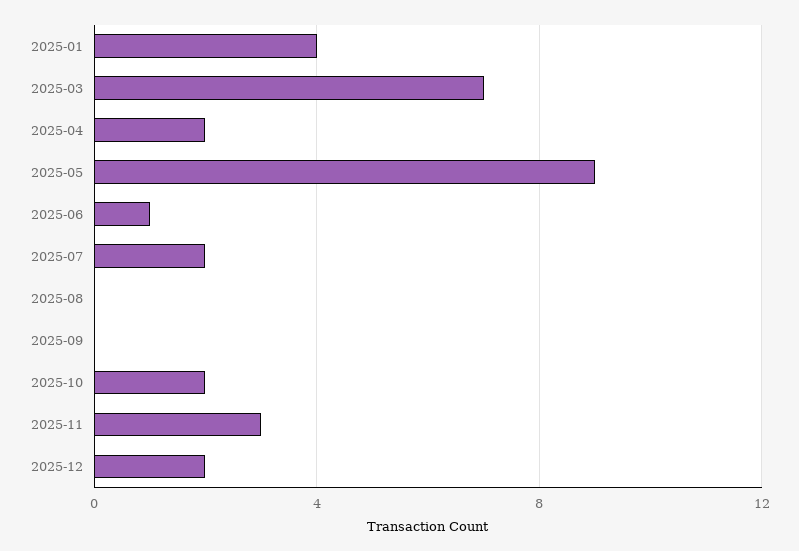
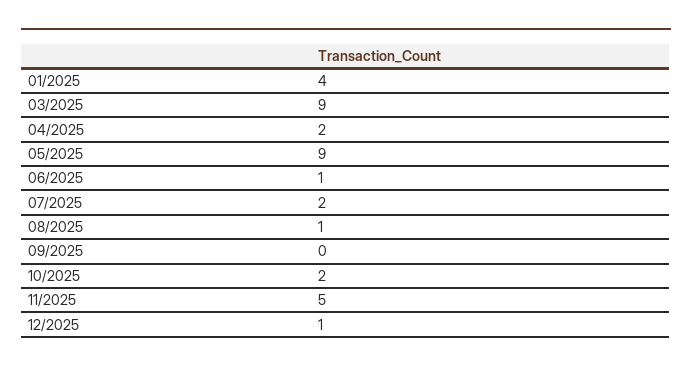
  {
    "2025-01": 4,
-   "2025-03": 7,
+   "2025-03": 9,
    "2025-04": 2,
    "2025-05": 9,
    "2025-06": 1,
    "2025-07": 2,
-   "2025-08": 0,
+   "2025-08": 1,
    "2025-09": 0,
    "2025-10": 2,
-   "2025-11": 3,
+   "2025-11": 5,
-   "2025-12": 2
+   "2025-12": 1
  }

